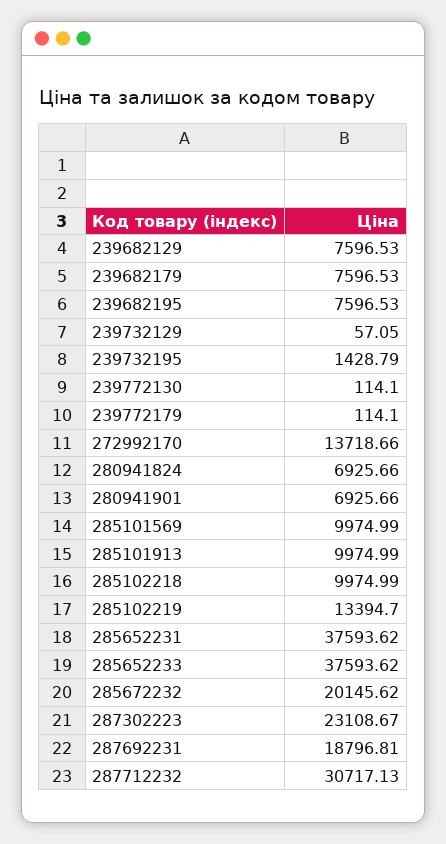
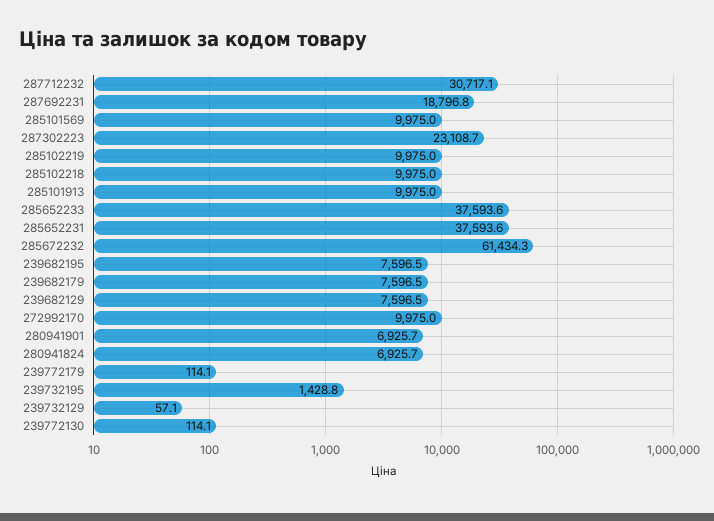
  {
    "239682129": 7596.53,
    "239682179": 7596.53,
    "239682195": 7596.53,
    "239732129": 57.05,
    "239732195": 1428.79,
    "239772130": 114.1,
    "239772179": 114.1,
-   "272992170": 13718.66,
+   "272992170": 9975,
    "280941824": 6925.66,
    "280941901": 6925.66,
    "285101569": 9974.99,
    "285101913": 9974.99,
    "285102218": 9974.99,
-   "285102219": 13394.7,
+   "285102219": 9975,
    "285652231": 37593.62,
    "285652233": 37593.62,
-   "285672232": 20145.62,
+   "285672232": 61434.3,
    "287302223": 23108.67,
    "287692231": 18796.81,
    "287712232": 30717.13
  }

